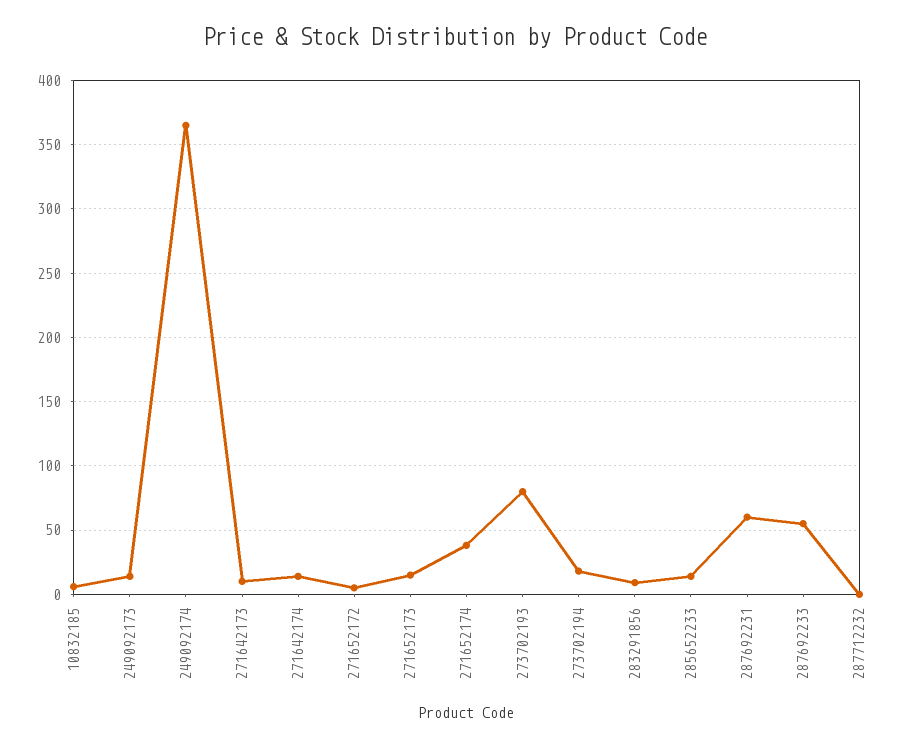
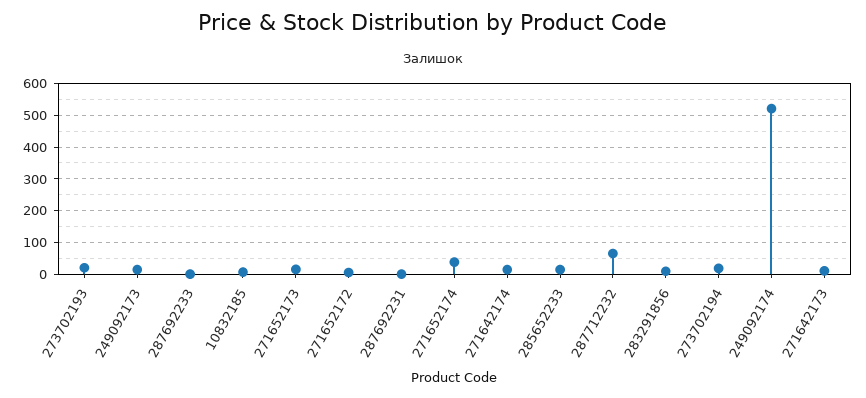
  {
    "10832185": 5,
    "249092173": 15,
-   "249092174": 365,
+   "249092174": 520,
    "271642173": 10,
    "271642174": 15,
    "271652172": 5,
    "271652173": 15,
    "271652174": 40,
-   "273702193": 80,
+   "273702193": 20,
    "273702194": 20,
    "283291856": 10,
    "285652233": 15,
-   "287692231": 60,
+   "287692231": 0,
-   "287692233": 55,
+   "287692233": 0,
-   "287712232": 0
+   "287712232": 60
  }

